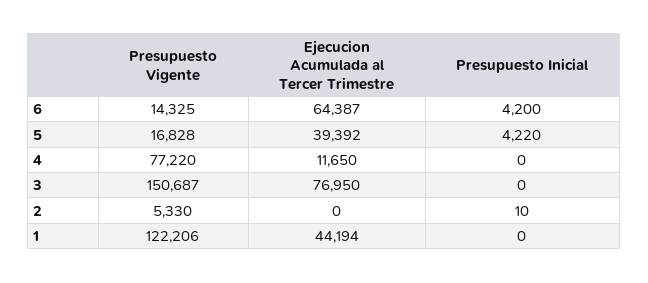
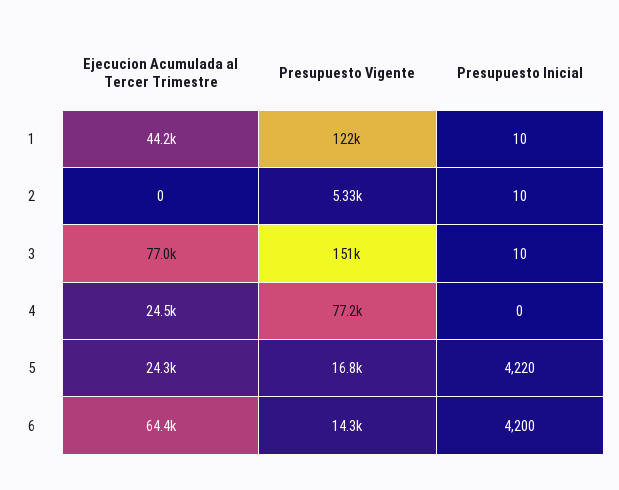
  {
    "Presupuesto Vigente": {
      "6": 14325,
      "5": 16828,
      "4": 77220,
      "3": 150687,
      "2": 5330,
      "1": 122206
    },
    "Ejecucion Acumulada al Tercer Trimestre": {
      "6": 64387,
-     "5": 39392,
+     "5": 24300,
-     "4": 11650,
+     "4": 24500,
      "3": 76950,
      "2": 0,
      "1": 44194
    },
    "Presupuesto Inicial": {
      "6": 4200,
      "5": 4220,
      "4": 0,
-     "3": 0,
+     "3": 10,
      "2": 10,
-     "1": 0
+     "1": 10
    }
  }

